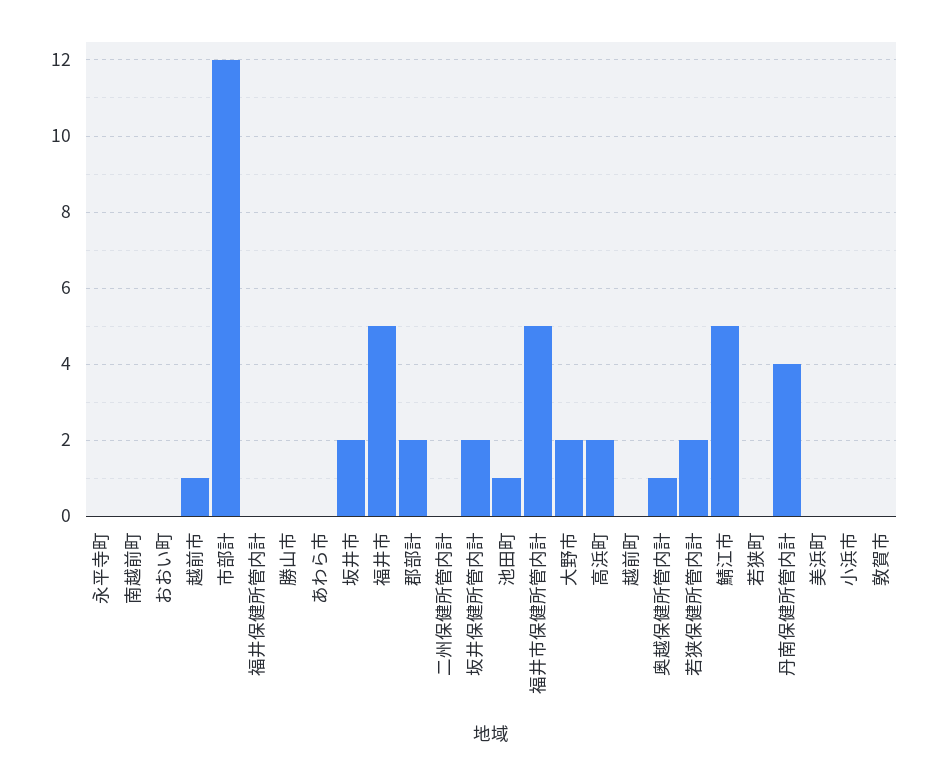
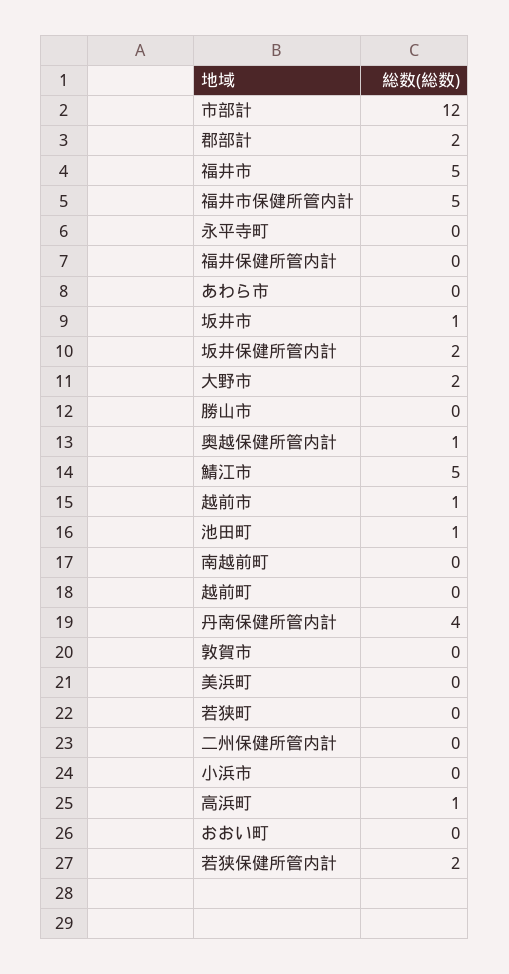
  {
    "永平寺町": 0,
    "南越前町": 0,
    "おおい町": 0,
    "越前市": 1,
    "市部計": 12,
    "福井保健所管内計": 0,
    "勝山市": 0,
    "あわら市": 0,
-   "坂井市": 2,
+   "坂井市": 1,
    "福井市": 5,
    "郡部計": 2,
    "二州保健所管内計": 0,
    "坂井保健所管内計": 2,
    "池田町": 1,
    "福井市保健所管内計": 5,
    "大野市": 2,
-   "高浜町": 2,
+   "高浜町": 1,
    "越前町": 0,
    "奥越保健所管内計": 1,
    "若狭保健所管内計": 2,
    "鯖江市": 5,
    "若狭町": 0,
    "丹南保健所管内計": 4,
    "美浜町": 0,
    "小浜市": 0,
    "敦賀市": 0
  }

